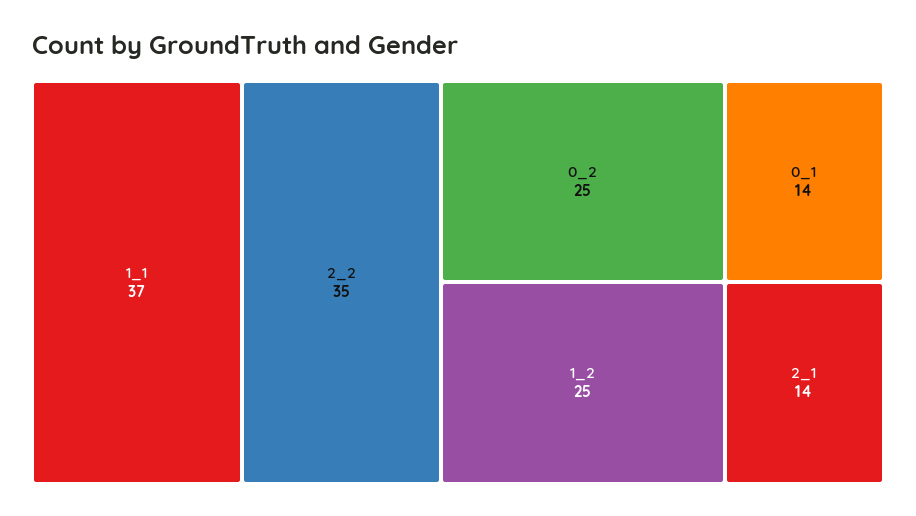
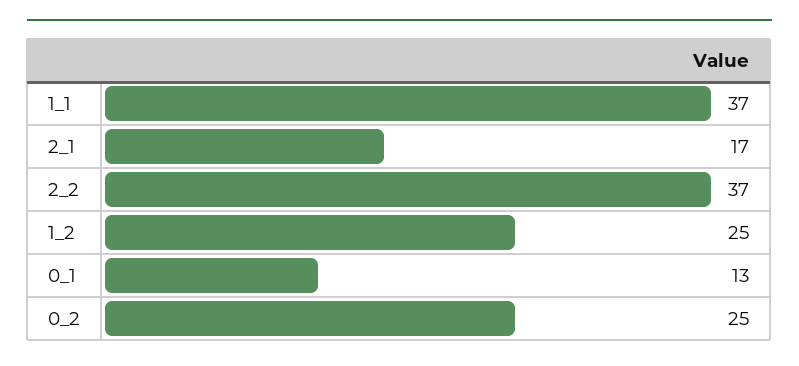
  {
    "1_1": 37,
-   "2_2": 35,
+   "2_2": 37,
    "0_2": 25,
    "1_2": 25,
-   "0_1": 14,
+   "0_1": 13,
-   "2_1": 14
+   "2_1": 17
  }

